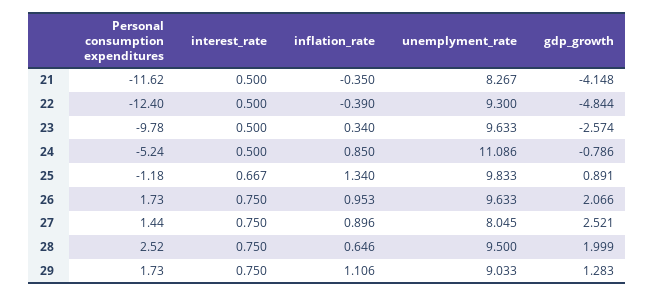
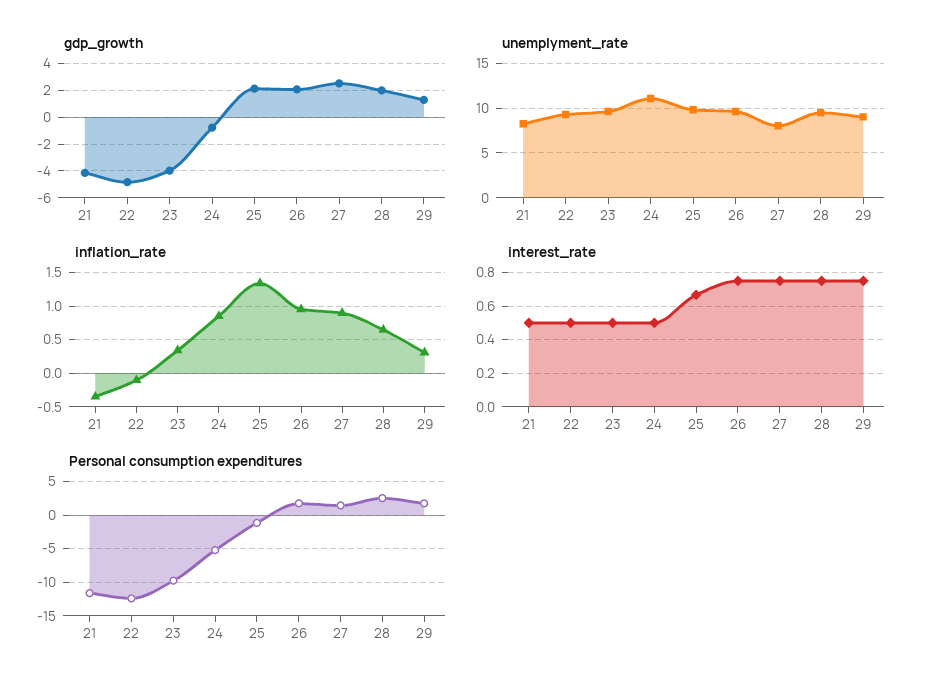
  {
    "Personal consumption expenditures": {
      "21": -11.62,
      "22": -12.4,
      "23": -9.78,
      "24": -5.24,
      "25": -1.18,
      "26": 1.73,
      "27": 1.44,
      "28": 2.52,
      "29": 1.73
    },
    "interest_rate": {
      "21": 0.5,
      "22": 0.5,
      "23": 0.5,
      "24": 0.5,
      "25": 0.667,
      "26": 0.75,
      "27": 0.75,
      "28": 0.75,
      "29": 0.75
    },
    "inflation_rate": {
      "21": -0.35,
-     "22": -0.39,
+     "22": -0.1,
      "23": 0.34,
      "24": 0.85,
      "25": 1.34,
      "26": 0.953,
      "27": 0.896,
      "28": 0.646,
-     "29": 1.106
+     "29": 0.3
    },
    "unemplyment_rate": {
      "21": 8.267,
      "22": 9.3,
      "23": 9.633,
      "24": 11.086,
      "25": 9.833,
      "26": 9.633,
      "27": 8.045,
      "28": 9.5,
      "29": 9.033
    },
    "gdp_growth": {
      "21": -4.148,
      "22": -4.844,
-     "23": -2.574,
+     "23": -4,
      "24": -0.786,
-     "25": 0.891,
+     "25": 2,
      "26": 2.066,
      "27": 2.521,
      "28": 1.999,
      "29": 1.283
    }
  }

